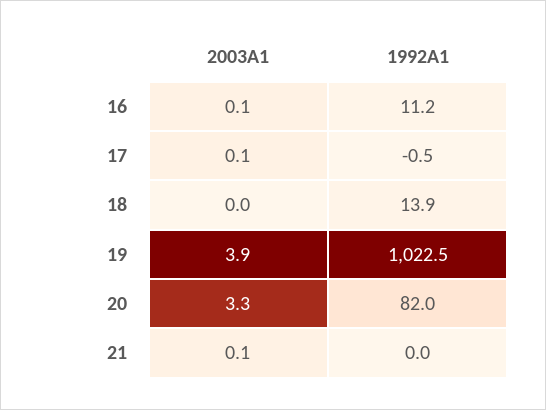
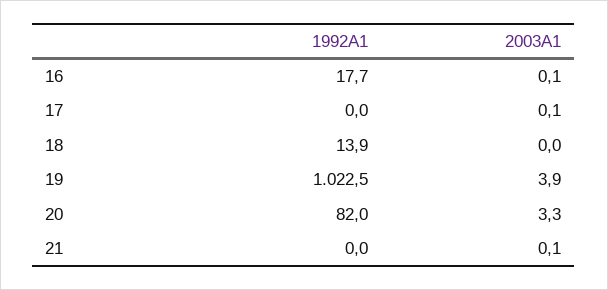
  {
    "2003A1": {
      "16": 0.1,
      "17": 0.1,
      "18": 0,
      "19": 3.9,
      "20": 3.3,
      "21": 0.1
    },
    "1992A1": {
-     "16": 11.2,
+     "16": 17.7,
-     "17": -0.5,
+     "17": 0,
      "18": 13.9,
      "19": 1022.5,
      "20": 82,
      "21": 0
    }
  }

